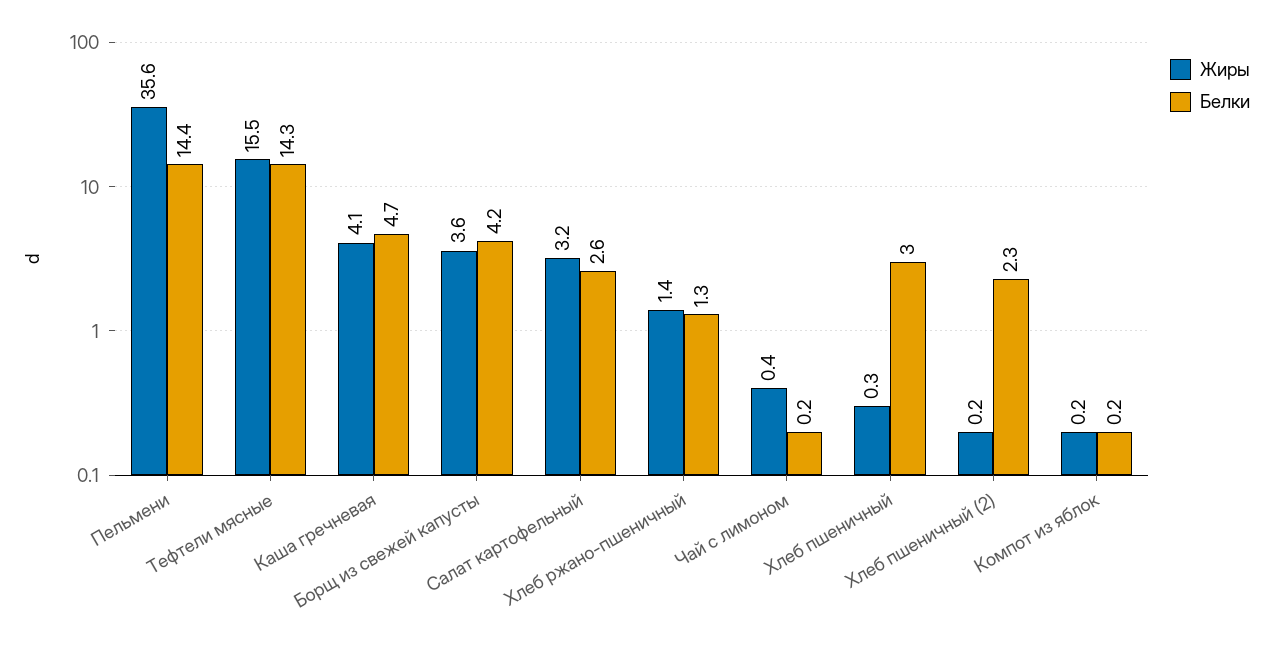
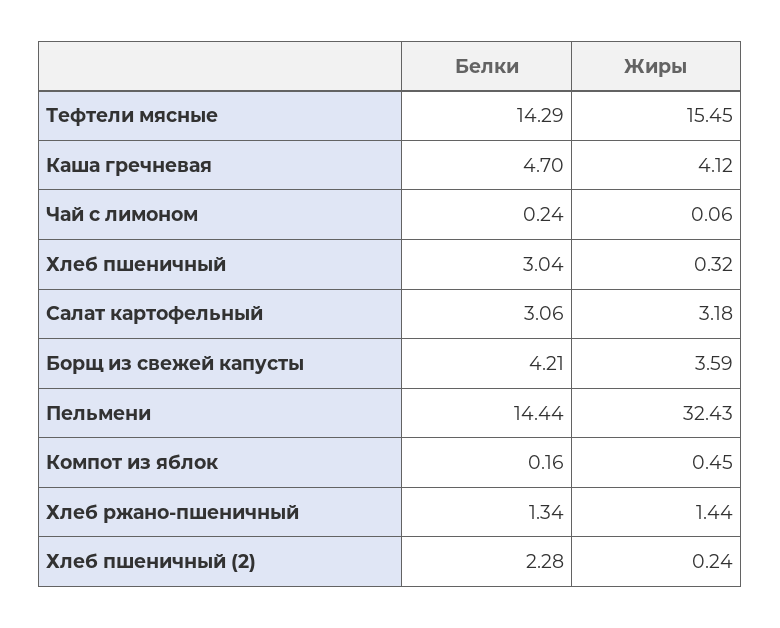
  {
    "Жиры": {
-     "Пельмени": 35.6,
+     "Пельмени": 32.43,
      "Тефтели мясные": 15.45,
      "Каша гречневая": 4.12,
      "Борщ из свежей капусты": 3.59,
      "Салат картофельный": 3.18,
      "Хлеб ржано-пшеничный": 1.44,
-     "Чай с лимоном": 0.4,
+     "Чай с лимоном": 0.06,
      "Хлеб пшеничный": 0.32,
      "Хлеб пшеничный (2)": 0.24,
-     "Компот из яблок": 0.2
+     "Компот из яблок": 0.45
    },
    "Белки": {
      "Пельмени": 14.44,
      "Тефтели мясные": 14.29,
      "Каша гречневая": 4.7,
      "Борщ из свежей капусты": 4.21,
-     "Салат картофельный": 2.6,
+     "Салат картофельный": 3.06,
      "Хлеб ржано-пшеничный": 1.34,
      "Чай с лимоном": 0.24,
      "Хлеб пшеничный": 3.04,
      "Хлеб пшеничный (2)": 2.28,
      "Компот из яблок": 0.16
    }
  }

